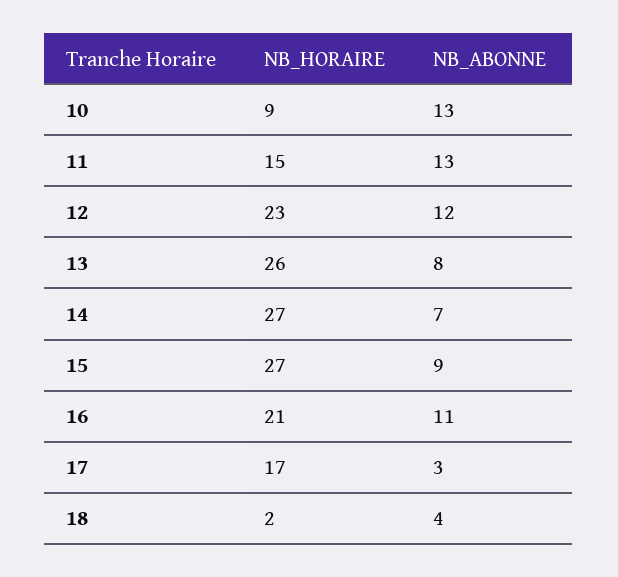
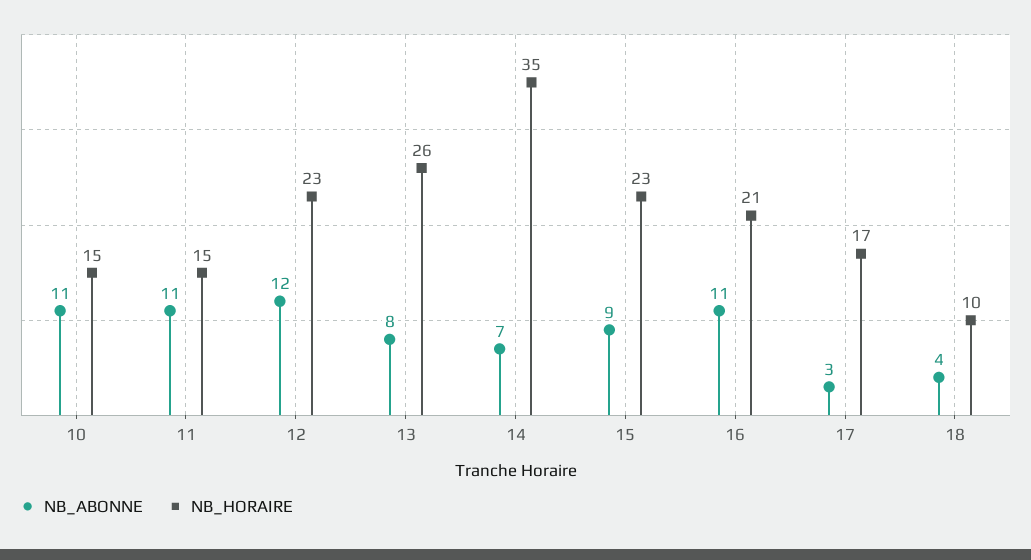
  {
    "NB_HORAIRE": {
-     "10": 9,
+     "10": 15,
      "11": 15,
      "12": 23,
      "13": 26,
-     "14": 27,
+     "14": 35,
-     "15": 27,
+     "15": 23,
      "16": 21,
      "17": 17,
-     "18": 2
+     "18": 10
    },
    "NB_ABONNE": {
-     "10": 13,
+     "10": 11,
-     "11": 13,
+     "11": 11,
      "12": 12,
      "13": 8,
      "14": 7,
      "15": 9,
      "16": 11,
      "17": 3,
      "18": 4
    }
  }

